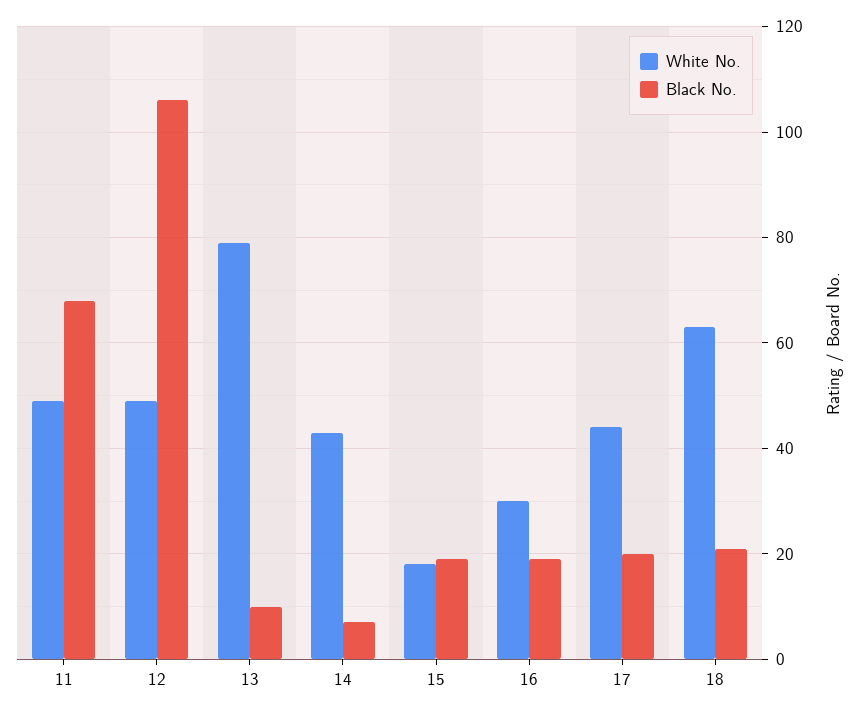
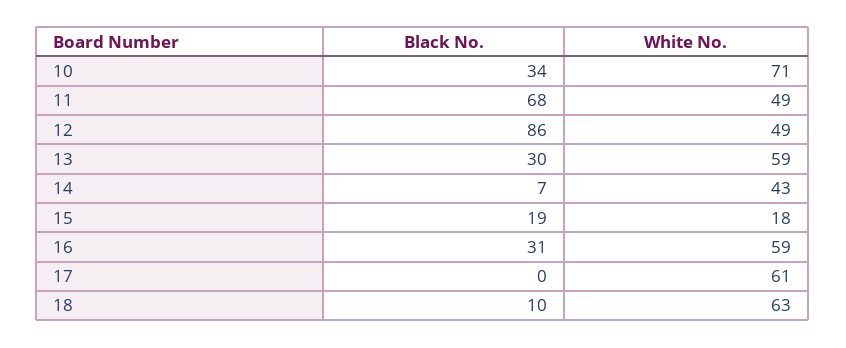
  {
    "White No.": {
      "11": 49,
      "12": 49,
-     "13": 80,
+     "13": 59,
      "14": 43,
      "15": 18,
-     "16": 30,
+     "16": 59,
-     "17": 45,
+     "17": 61,
-     "18": 63
+     "18": 63,
+     "10": 71
    },
    "Black No.": {
      "11": 68,
-     "12": 105,
+     "12": 86,
-     "13": 10,
+     "13": 30,
      "14": 7,
      "15": 19,
-     "16": 20,
+     "16": 31,
-     "17": 20,
+     "17": 0,
-     "18": 20
+     "18": 10,
+     "10": 34
    }
  }

